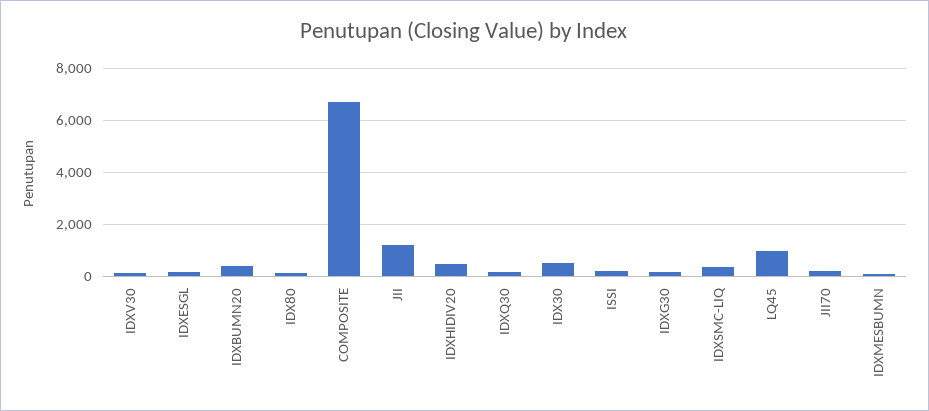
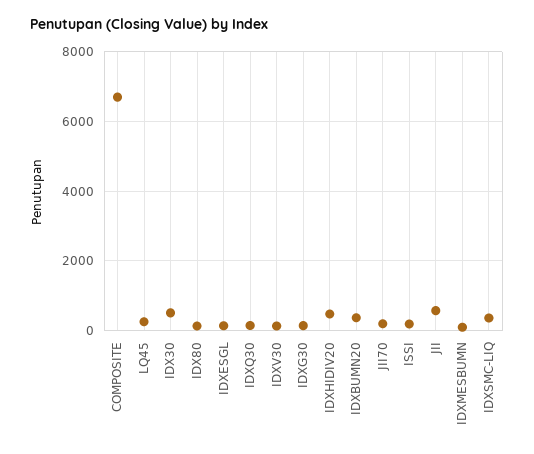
  {
    "IDXV30": 200,
    "IDXESGL": 200,
    "IDXBUMN20": 400,
    "IDX80": 200,
    "COMPOSITE": 6800,
-   "JII": 1250,
+   "JII": 600,
    "IDXHIDIV20": 400,
    "IDXQ30": 200,
    "IDX30": 600,
    "ISSI": 200,
    "IDXG30": 200,
    "IDXSMC-LIQ": 400,
-   "LQ45": 1000,
+   "LQ45": 200,
    "JII70": 200,
    "IDXMESBUMN": 0
  }

